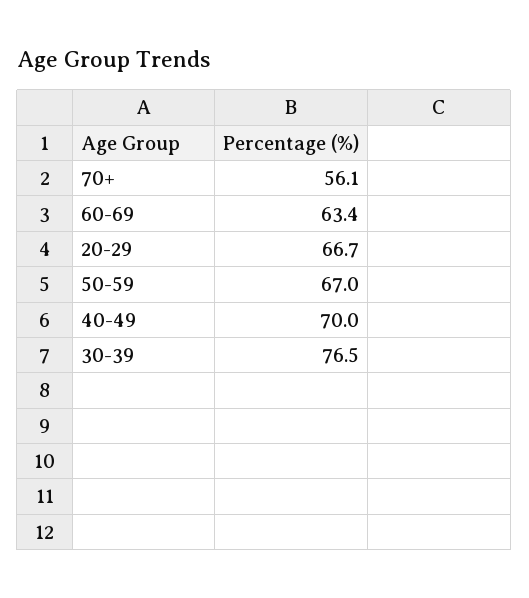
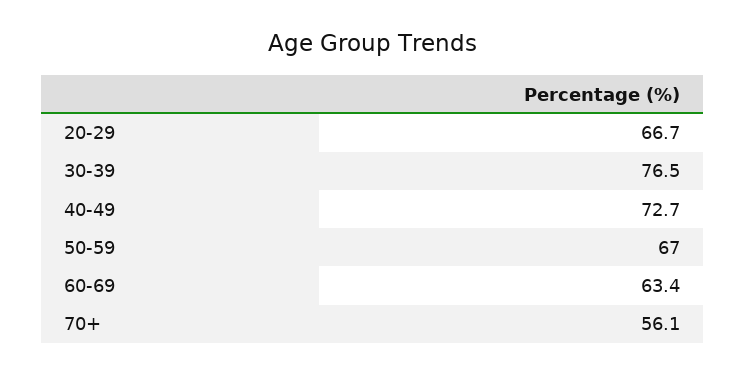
  {
    "70+": 56.1,
    "60-69": 63.4,
    "20-29": 66.7,
    "50-59": 67,
-   "40-49": 70,
+   "40-49": 72.7,
    "30-39": 76.5
  }

